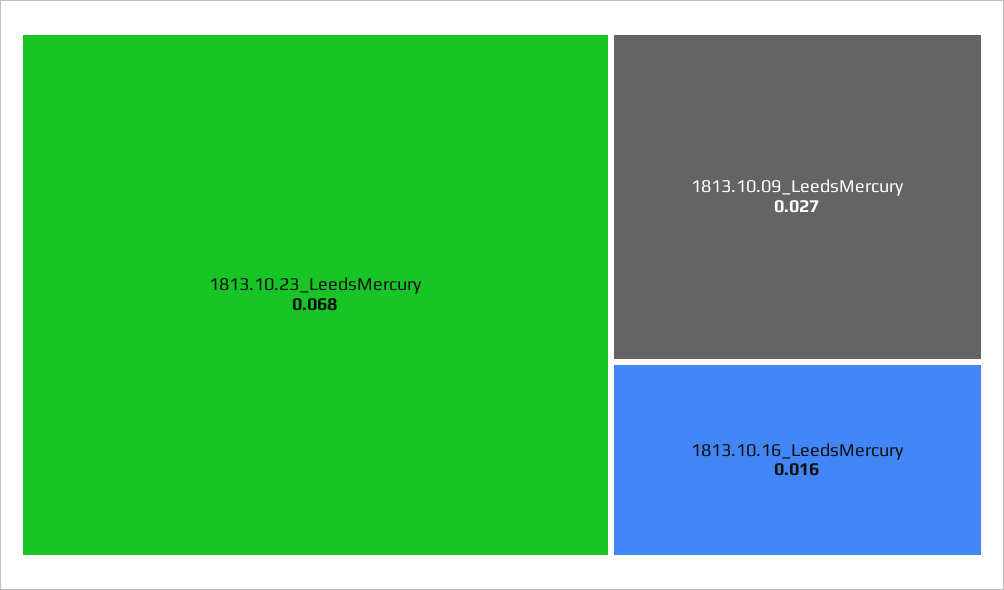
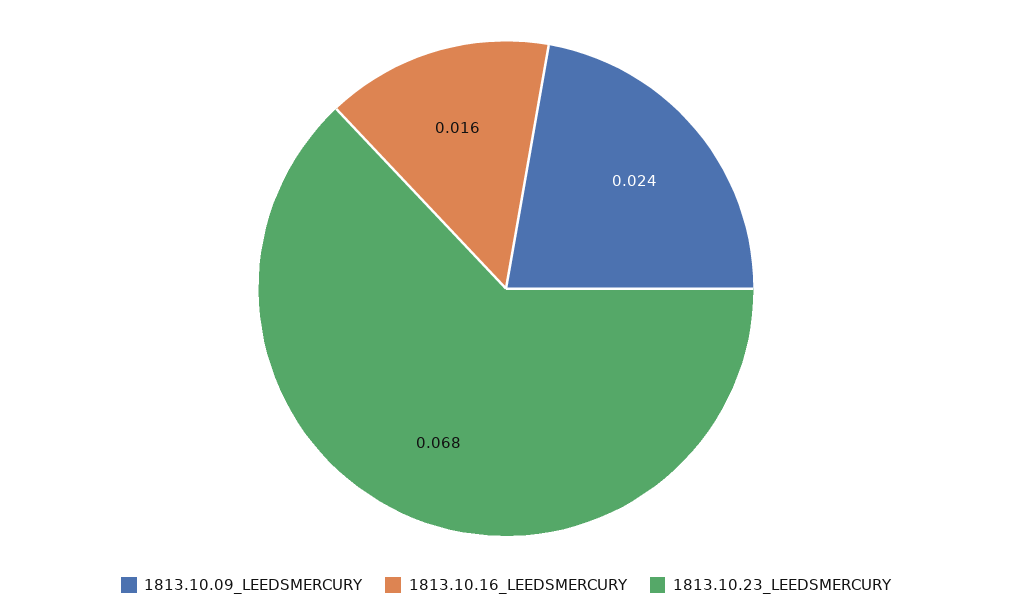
  {
    "1813.10.23_LeedsMercury": 0.068,
-   "1813.10.09_LeedsMercury": 0.027,
+   "1813.10.09_LeedsMercury": 0.024,
    "1813.10.16_LeedsMercury": 0.016
  }

